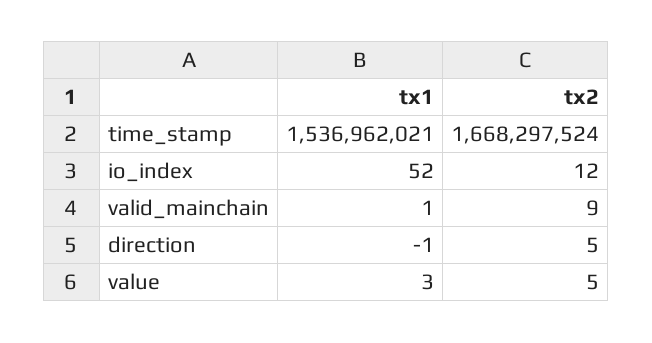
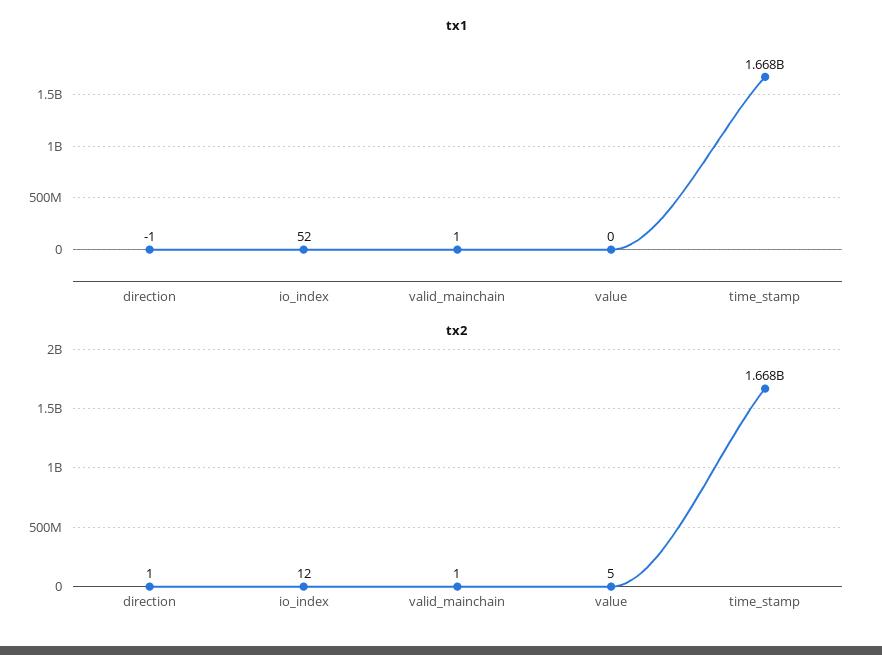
  {
    "tx1": {
-     "time_stamp": 1536962021,
+     "time_stamp": 1668000000,
      "io_index": 52,
      "valid_mainchain": 1,
      "direction": -1,
-     "value": 3
+     "value": 0
    },
    "tx2": {
      "time_stamp": 1668297524,
      "io_index": 12,
-     "valid_mainchain": 9,
+     "valid_mainchain": 1,
-     "direction": 5,
+     "direction": 1,
      "value": 5
    }
  }

